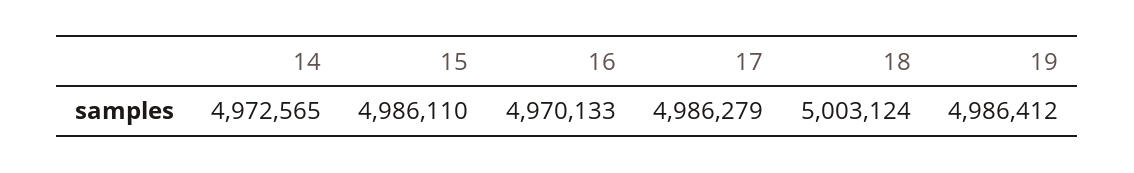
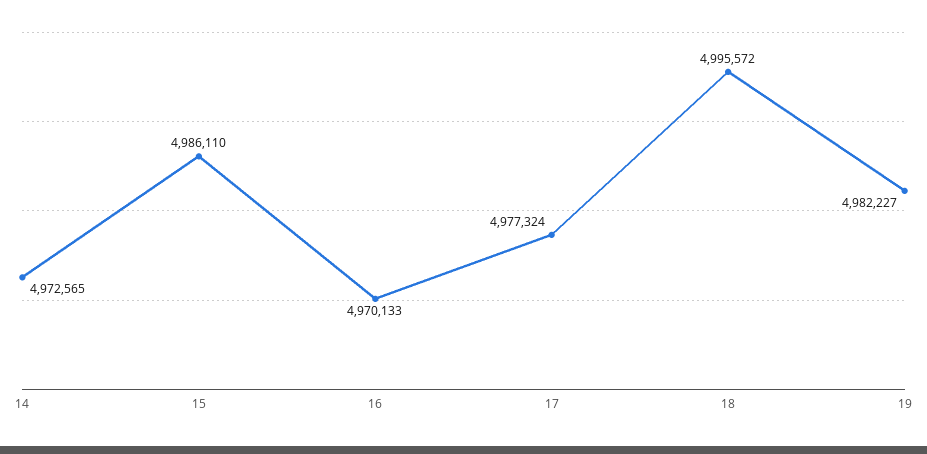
  {
    "14": 4972565,
    "15": 4986110,
    "16": 4970133,
-   "17": 4986279,
+   "17": 4977324,
-   "18": 5003124,
+   "18": 4995572,
-   "19": 4986412
+   "19": 4982227
  }

